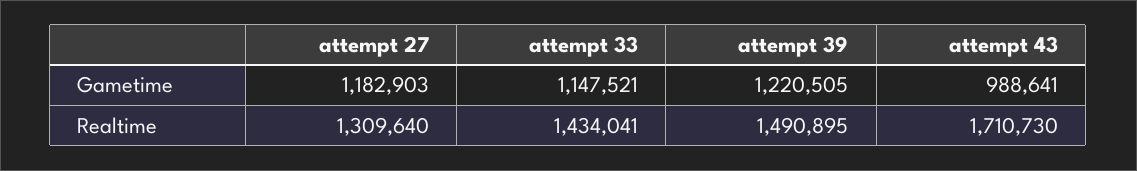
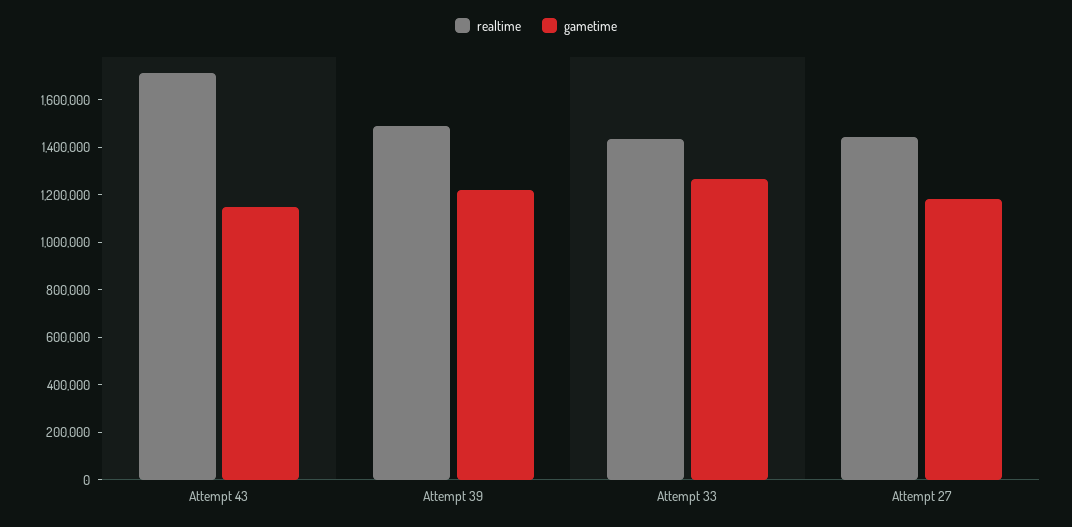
  {
    "Gametime": {
      "attempt 27": 1182903,
-     "attempt 33": 1147521,
+     "attempt 33": 1250000,
      "attempt 39": 1220505,
-     "attempt 43": 988641
+     "attempt 43": 1150000
    },
    "Realtime": {
-     "attempt 27": 1309640,
+     "attempt 27": 1450000,
      "attempt 33": 1434041,
      "attempt 39": 1490895,
      "attempt 43": 1710730
    }
  }

